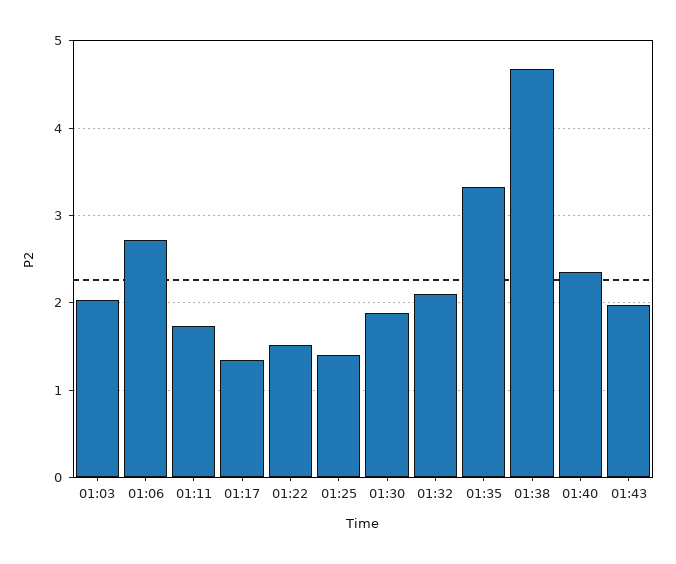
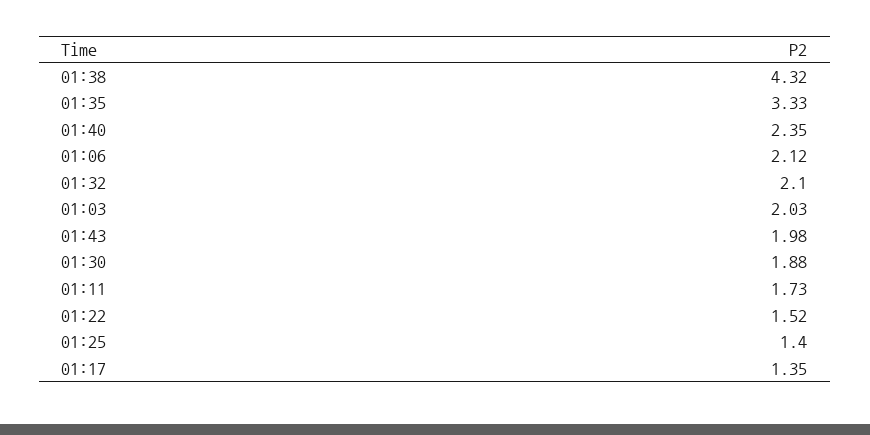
  {
    "01:03": 2.03,
-   "01:06": 2.7,
+   "01:06": 2.12,
    "01:11": 1.73,
    "01:17": 1.35,
    "01:22": 1.52,
    "01:25": 1.4,
    "01:30": 1.88,
    "01:32": 2.1,
    "01:35": 3.33,
-   "01:38": 4.7,
+   "01:38": 4.32,
    "01:40": 2.35,
    "01:43": 1.98
  }

